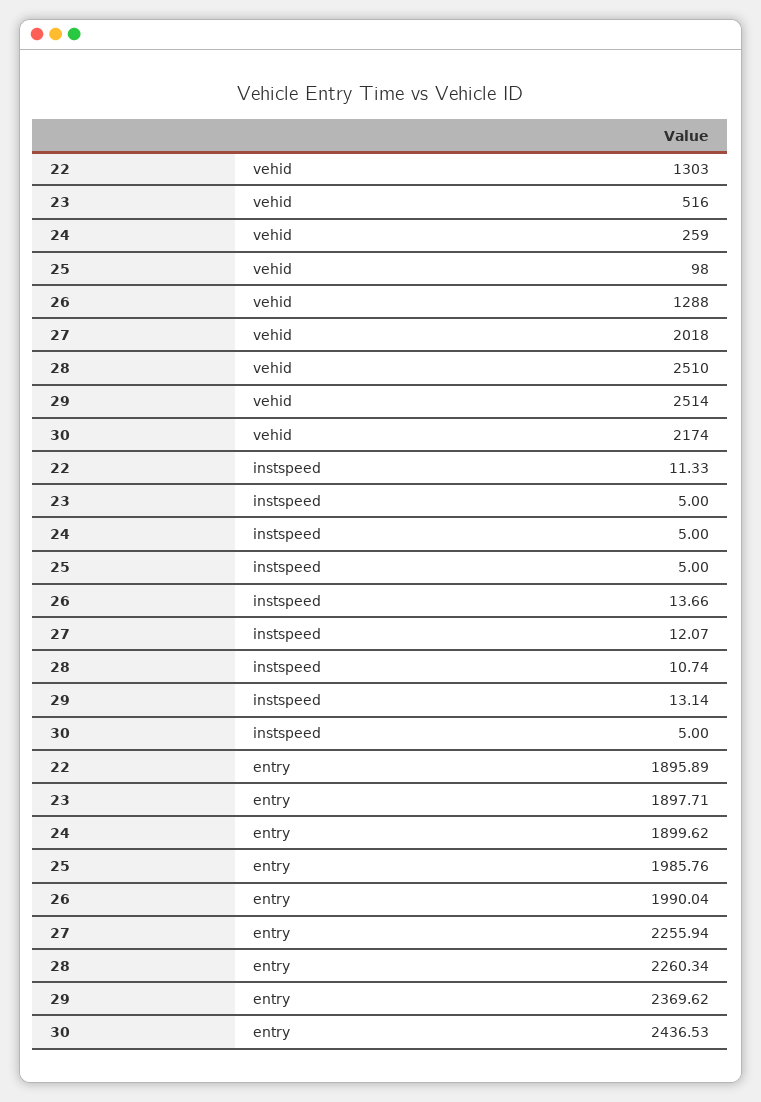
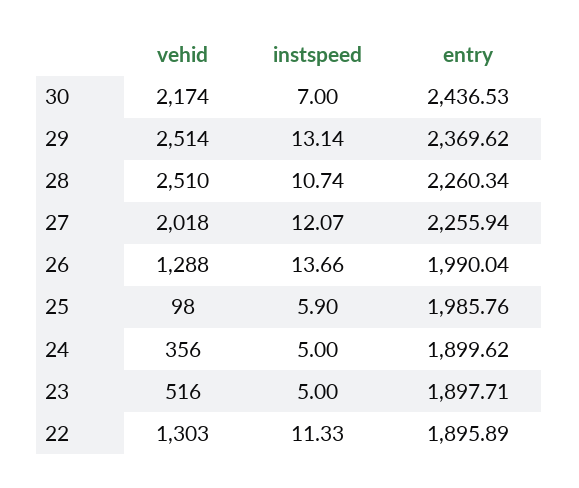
  {
    "22": {
      "vehid": 1303,
      "instspeed": 11.33,
      "entry": 1895.89
    },
    "23": {
      "vehid": 516,
      "instspeed": 5,
      "entry": 1897.71
    },
    "24": {
-     "vehid": 259,
+     "vehid": 356,
      "instspeed": 5,
      "entry": 1899.62
    },
    "25": {
      "vehid": 98,
-     "instspeed": 5,
+     "instspeed": 5.9,
      "entry": 1985.76
    },
    "26": {
      "vehid": 1288,
      "instspeed": 13.66,
      "entry": 1990.04
    },
    "27": {
      "vehid": 2018,
      "instspeed": 12.07,
      "entry": 2255.94
    },
    "28": {
      "vehid": 2510,
      "instspeed": 10.74,
      "entry": 2260.34
    },
    "29": {
      "vehid": 2514,
      "instspeed": 13.14,
      "entry": 2369.62
    },
    "30": {
      "vehid": 2174,
-     "instspeed": 5,
+     "instspeed": 7,
      "entry": 2436.53
    }
  }

